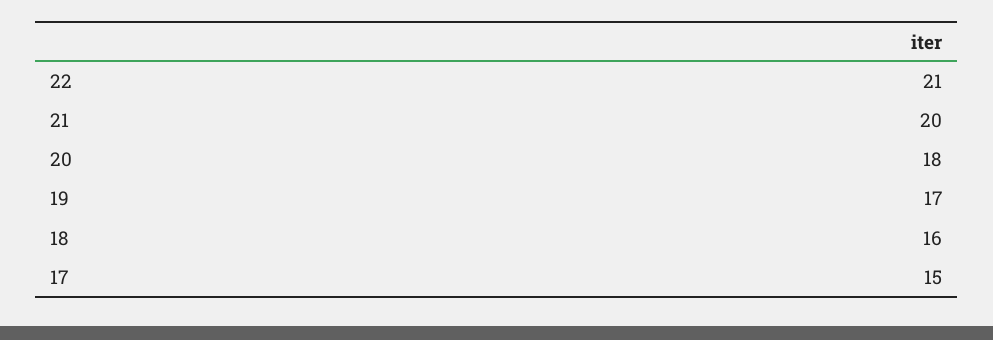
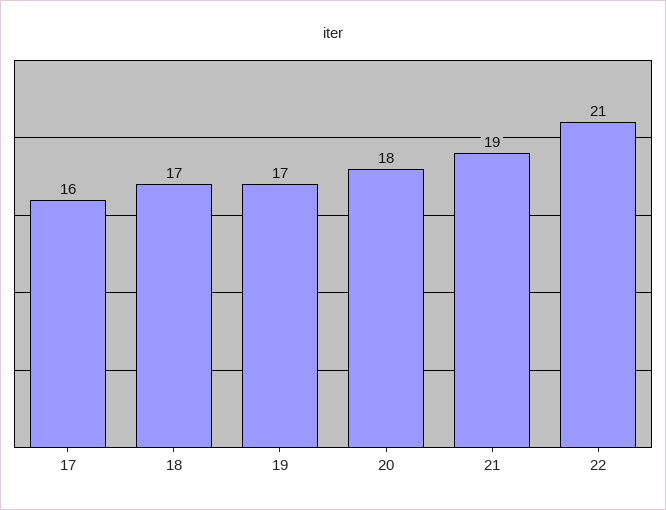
  {
    "22": 21,
-   "21": 20,
+   "21": 19,
    "20": 18,
    "19": 17,
-   "18": 16,
+   "18": 17,
-   "17": 15
+   "17": 16
  }

